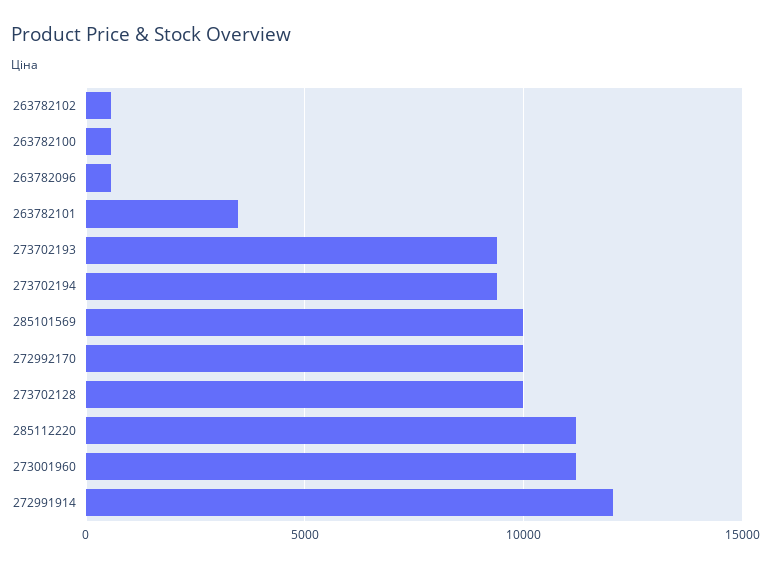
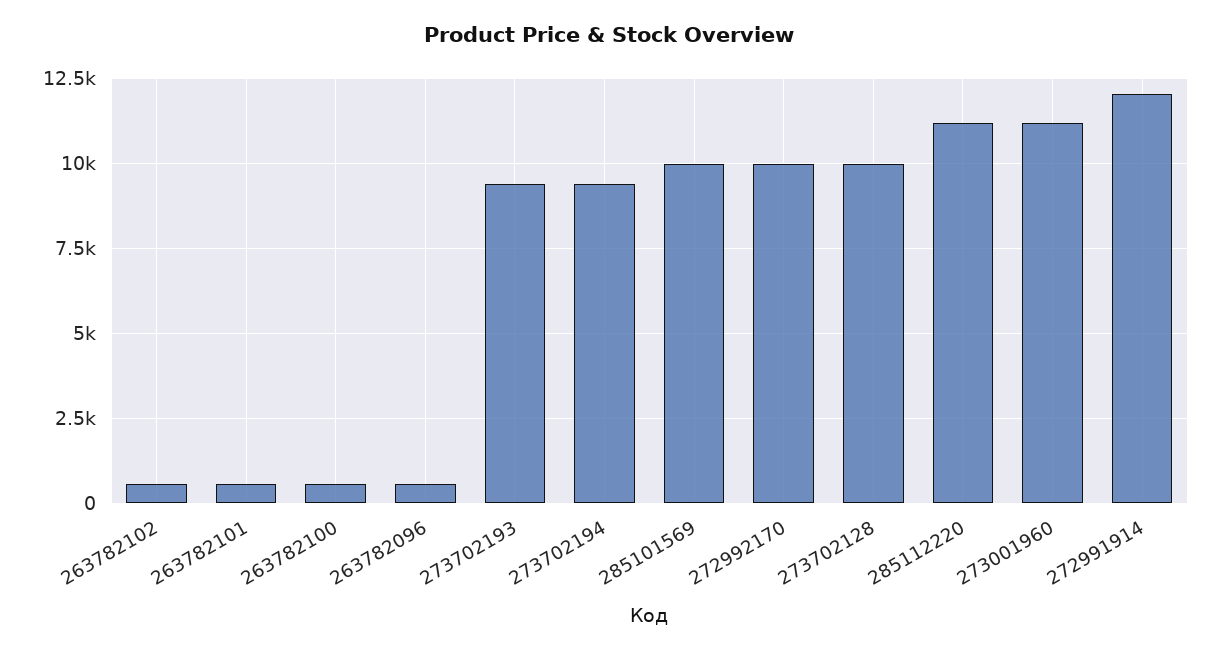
  {
    "263782102": 500,
    "263782100": 500,
    "263782096": 500,
-   "263782101": 3500,
+   "263782101": 500,
    "273702193": 9500,
    "273702194": 9500,
    "285101569": 10000,
    "272992170": 10000,
    "273702128": 10000,
    "285112220": 11250,
    "273001960": 11250,
    "272991914": 12000
  }

